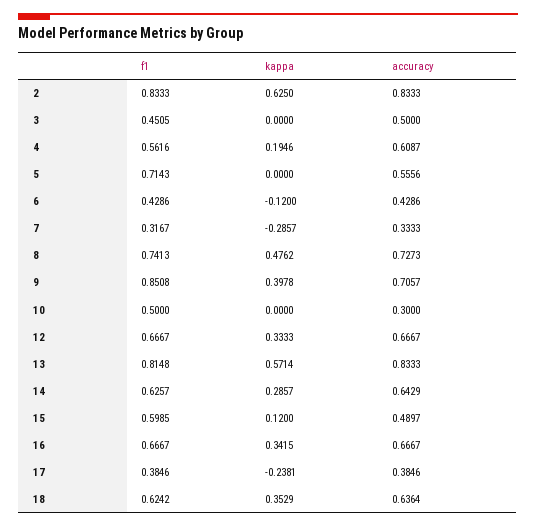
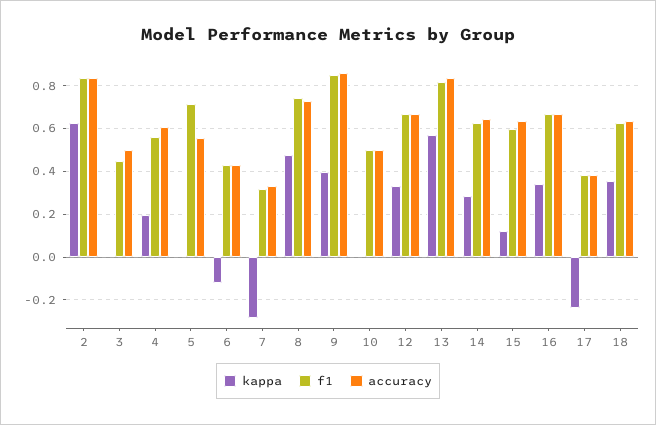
  {
    "f1": {
      "2": 0.8333,
      "3": 0.4505,
      "4": 0.5616,
      "5": 0.7143,
      "6": 0.4286,
      "7": 0.3167,
      "8": 0.7413,
      "9": 0.8508,
      "10": 0.5,
      "12": 0.6667,
      "13": 0.8148,
      "14": 0.6257,
      "15": 0.5985,
      "16": 0.6667,
      "17": 0.3846,
      "18": 0.6242
    },
    "kappa": {
      "2": 0.625,
      "3": 0,
      "4": 0.1946,
      "5": 0,
      "6": -0.12,
      "7": -0.2857,
      "8": 0.4762,
      "9": 0.3978,
      "10": 0,
      "12": 0.3333,
      "13": 0.5714,
      "14": 0.2857,
      "15": 0.12,
      "16": 0.3415,
      "17": -0.2381,
      "18": 0.3529
    },
    "accuracy": {
      "2": 0.8333,
      "3": 0.5,
      "4": 0.6087,
      "5": 0.5556,
      "6": 0.4286,
      "7": 0.3333,
      "8": 0.7273,
-     "9": 0.7057,
+     "9": 0.85,
-     "10": 0.3,
+     "10": 0.5,
      "12": 0.6667,
      "13": 0.8333,
      "14": 0.6429,
-     "15": 0.4897,
+     "15": 0.65,
      "16": 0.6667,
      "17": 0.3846,
      "18": 0.6364
    }
  }

